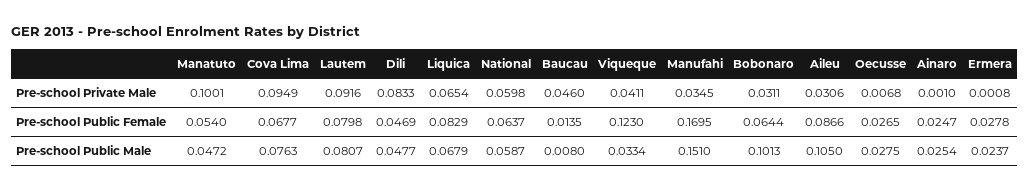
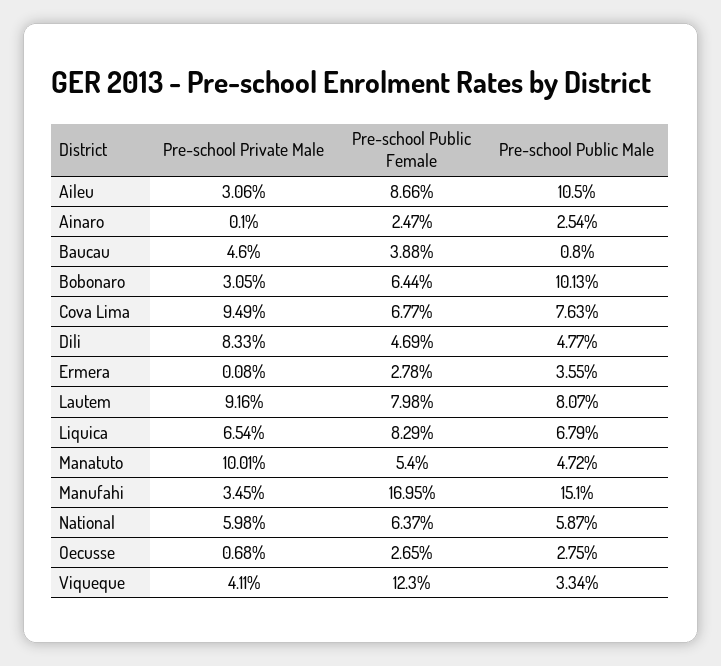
  {
    "Manatuto": {
      "Pre-school Private Male": 0.1001,
      "Pre-school Public Female": 0.054,
      "Pre-school Public Male": 0.0472
    },
    "Cova Lima": {
      "Pre-school Private Male": 0.0949,
      "Pre-school Public Female": 0.0677,
      "Pre-school Public Male": 0.0763
    },
    "Lautem": {
      "Pre-school Private Male": 0.0916,
      "Pre-school Public Female": 0.0798,
      "Pre-school Public Male": 0.0807
    },
    "Dili": {
      "Pre-school Private Male": 0.0833,
      "Pre-school Public Female": 0.0469,
      "Pre-school Public Male": 0.0477
    },
    "Liquica": {
      "Pre-school Private Male": 0.0654,
      "Pre-school Public Female": 0.0829,
      "Pre-school Public Male": 0.0679
    },
    "National": {
      "Pre-school Private Male": 0.0598,
      "Pre-school Public Female": 0.0637,
      "Pre-school Public Male": 0.0587
    },
    "Baucau": {
      "Pre-school Private Male": 0.046,
-     "Pre-school Public Female": 0.0135,
+     "Pre-school Public Female": 0.0388,
      "Pre-school Public Male": 0.008
    },
    "Viqueque": {
      "Pre-school Private Male": 0.0411,
      "Pre-school Public Female": 0.123,
      "Pre-school Public Male": 0.0334
    },
    "Manufahi": {
      "Pre-school Private Male": 0.0345,
      "Pre-school Public Female": 0.1695,
      "Pre-school Public Male": 0.151
    },
    "Bobonaro": {
-     "Pre-school Private Male": 0.0311,
+     "Pre-school Private Male": 0.0305,
      "Pre-school Public Female": 0.0644,
      "Pre-school Public Male": 0.1013
    },
    "Aileu": {
      "Pre-school Private Male": 0.0306,
      "Pre-school Public Female": 0.0866,
      "Pre-school Public Male": 0.105
    },
    "Oecusse": {
      "Pre-school Private Male": 0.0068,
      "Pre-school Public Female": 0.0265,
      "Pre-school Public Male": 0.0275
    },
    "Ainaro": {
      "Pre-school Private Male": 0.001,
      "Pre-school Public Female": 0.0247,
      "Pre-school Public Male": 0.0254
    },
    "Ermera": {
      "Pre-school Private Male": 0.0008,
      "Pre-school Public Female": 0.0278,
-     "Pre-school Public Male": 0.0237
+     "Pre-school Public Male": 0.0355
    }
  }

